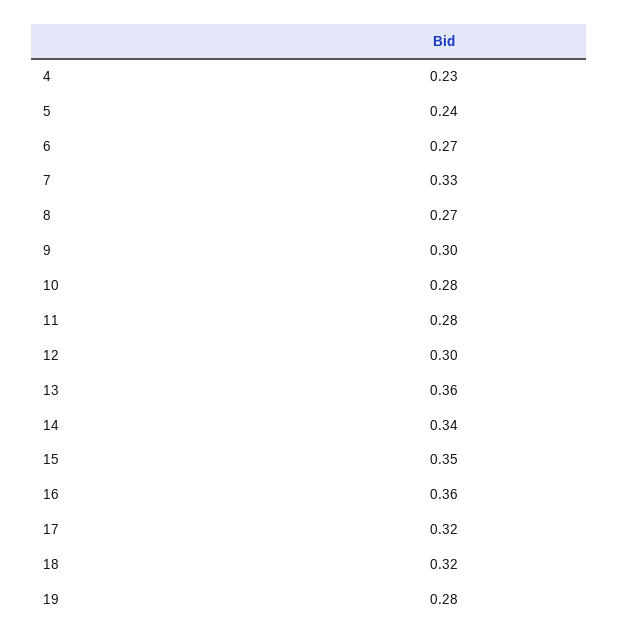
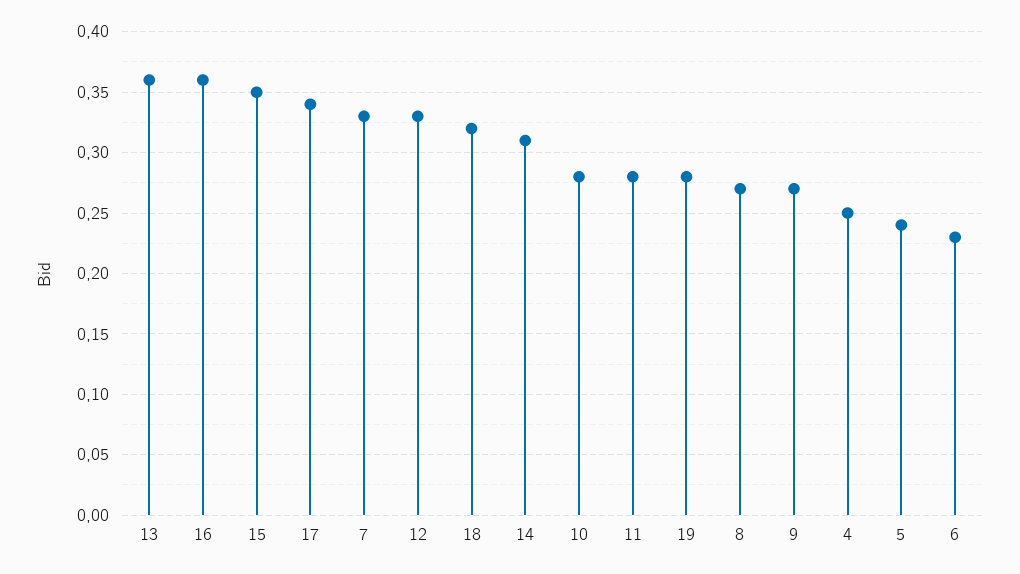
  {
-   "4": 0.23,
+   "4": 0.25,
    "5": 0.24,
-   "6": 0.27,
+   "6": 0.23,
    "7": 0.33,
    "8": 0.27,
-   "9": 0.3,
+   "9": 0.27,
    "10": 0.28,
    "11": 0.28,
-   "12": 0.3,
+   "12": 0.33,
    "13": 0.36,
-   "14": 0.34,
+   "14": 0.31,
    "15": 0.35,
    "16": 0.36,
-   "17": 0.32,
+   "17": 0.34,
    "18": 0.32,
    "19": 0.28
  }

